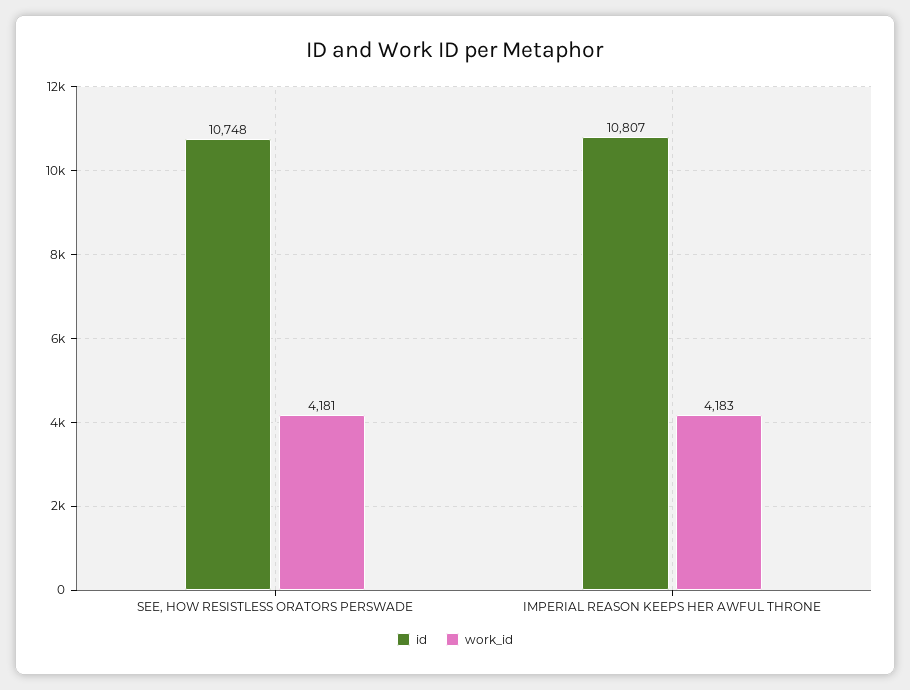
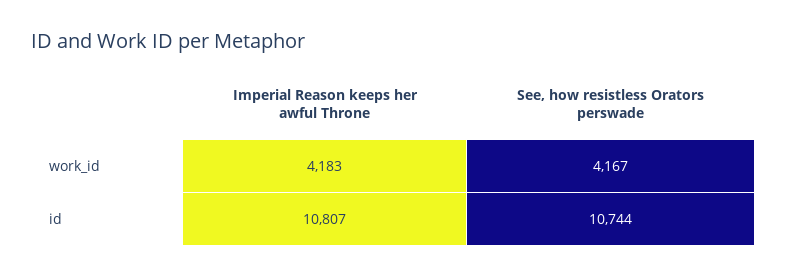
  {
    "id": {
-     "SEE, HOW RESISTLESS ORATORS PERSWADE": 10748,
+     "SEE, HOW RESISTLESS ORATORS PERSWADE": 10744,
      "IMPERIAL REASON KEEPS HER AWFUL THRONE": 10807
    },
    "work_id": {
-     "SEE, HOW RESISTLESS ORATORS PERSWADE": 4181,
+     "SEE, HOW RESISTLESS ORATORS PERSWADE": 4167,
      "IMPERIAL REASON KEEPS HER AWFUL THRONE": 4183
    }
  }

